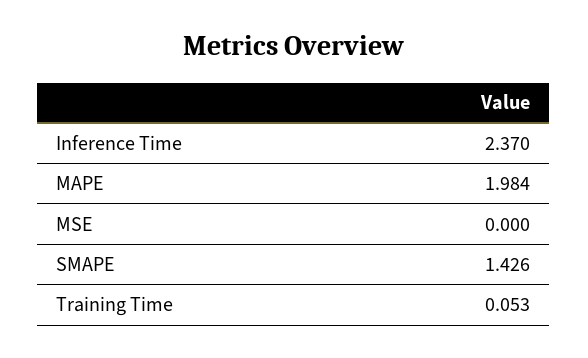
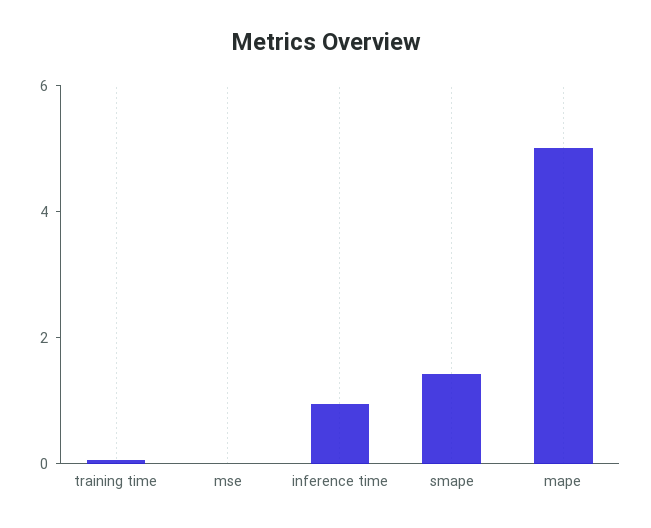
  {
-   "Inference Time": 2.37,
+   "Inference Time": 1,
-   "MAPE": 1.984,
+   "MAPE": 5,
    "MSE": 0,
    "SMAPE": 1.426,
    "Training Time": 0.053
  }

